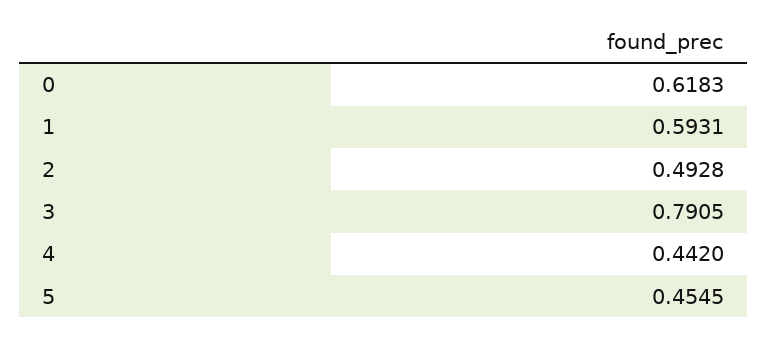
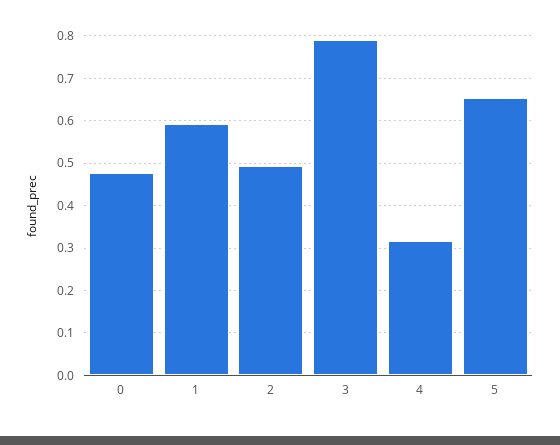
  {
-   "0": 0.6183,
+   "0": 0.48,
    "1": 0.5931,
    "2": 0.4928,
    "3": 0.7905,
-   "4": 0.442,
+   "4": 0.32,
-   "5": 0.4545
+   "5": 0.66
  }

